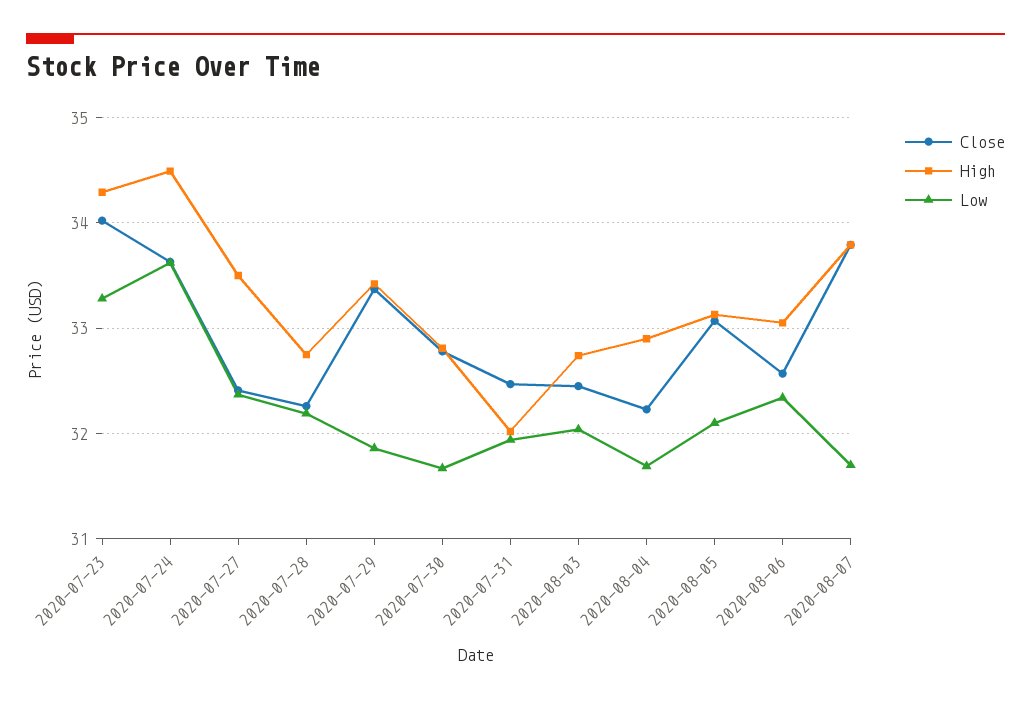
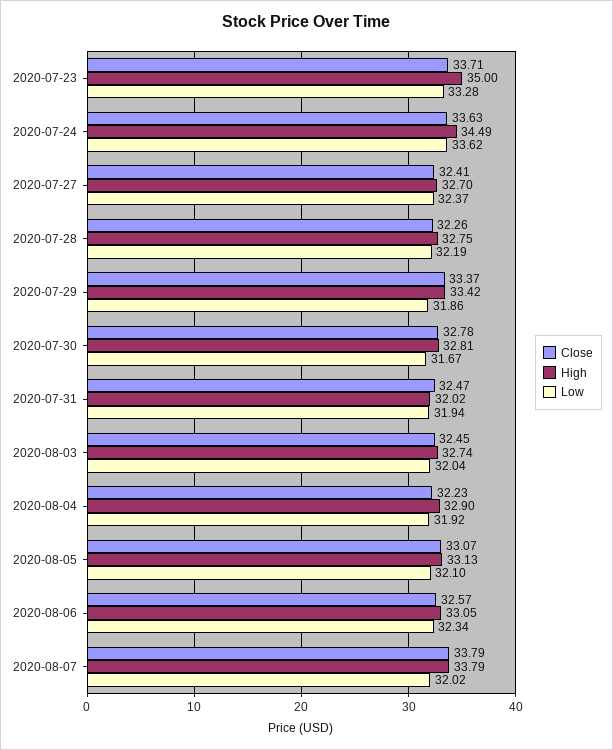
  {
    "Close": {
-     "2020-07-23": 34,
+     "2020-07-23": 33.71,
      "2020-07-24": 33.63,
      "2020-07-27": 32.41,
      "2020-07-28": 32.26,
      "2020-07-29": 33.37,
      "2020-07-30": 32.78,
      "2020-07-31": 32.47,
      "2020-08-03": 32.45,
      "2020-08-04": 32.23,
      "2020-08-05": 33.07,
      "2020-08-06": 32.57,
      "2020-08-07": 33.79
    },
    "High": {
-     "2020-07-23": 34.3,
+     "2020-07-23": 35,
      "2020-07-24": 34.49,
-     "2020-07-27": 33.5,
+     "2020-07-27": 32.7,
      "2020-07-28": 32.75,
      "2020-07-29": 33.42,
      "2020-07-30": 32.81,
      "2020-07-31": 32.02,
      "2020-08-03": 32.74,
      "2020-08-04": 32.9,
      "2020-08-05": 33.13,
      "2020-08-06": 33.05,
      "2020-08-07": 33.79
    },
    "Low": {
      "2020-07-23": 33.28,
      "2020-07-24": 33.62,
      "2020-07-27": 32.37,
      "2020-07-28": 32.19,
      "2020-07-29": 31.86,
      "2020-07-30": 31.67,
      "2020-07-31": 31.94,
      "2020-08-03": 32.04,
-     "2020-08-04": 31.7,
+     "2020-08-04": 31.92,
      "2020-08-05": 32.1,
      "2020-08-06": 32.34,
-     "2020-08-07": 31.7
+     "2020-08-07": 32.02
    }
  }

